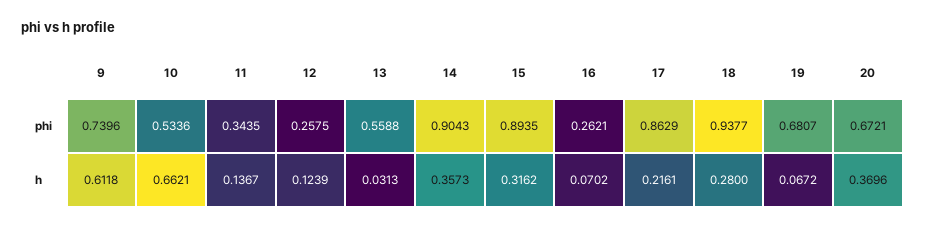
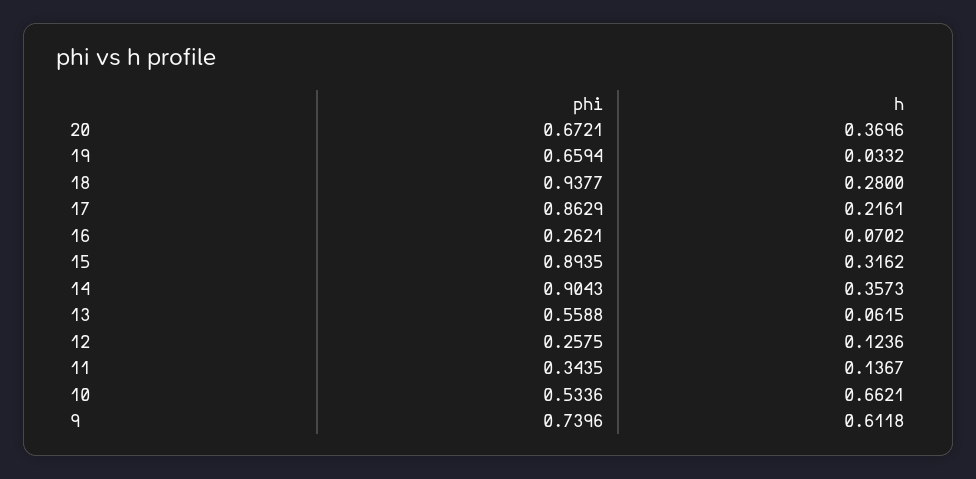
  {
    "9": {
      "phi": 0.7396,
      "h": 0.6118
    },
    "10": {
      "phi": 0.5336,
      "h": 0.6621
    },
    "11": {
      "phi": 0.3435,
      "h": 0.1367
    },
    "12": {
      "phi": 0.2575,
-     "h": 0.1239
+     "h": 0.1236
    },
    "13": {
      "phi": 0.5588,
-     "h": 0.0313
+     "h": 0.0615
    },
    "14": {
      "phi": 0.9043,
      "h": 0.3573
    },
    "15": {
      "phi": 0.8935,
      "h": 0.3162
    },
    "16": {
      "phi": 0.2621,
      "h": 0.0702
    },
    "17": {
      "phi": 0.8629,
      "h": 0.2161
    },
    "18": {
      "phi": 0.9377,
      "h": 0.28
    },
    "19": {
-     "phi": 0.6807,
+     "phi": 0.6594,
-     "h": 0.0672
+     "h": 0.0332
    },
    "20": {
      "phi": 0.6721,
      "h": 0.3696
    }
  }

